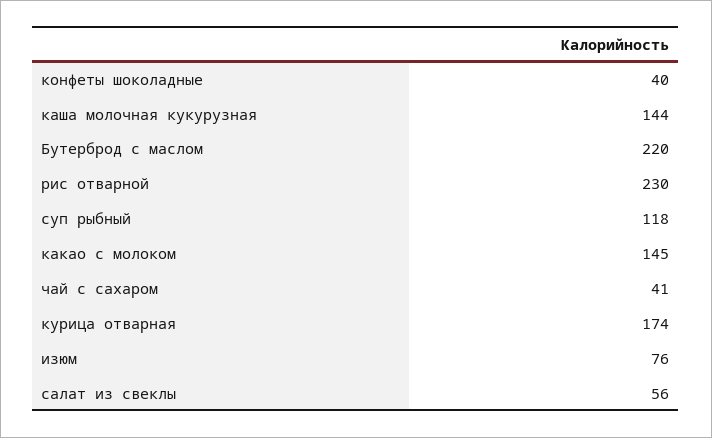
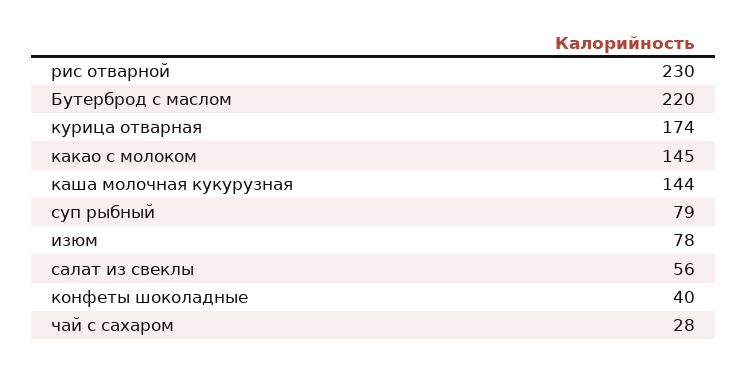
  {
    "конфеты шоколадные": 40,
    "каша молочная кукурузная": 144,
    "Бутерброд с маслом": 220,
    "рис отварной": 230,
-   "суп рыбный": 118,
+   "суп рыбный": 79,
    "какао с молоком": 145,
-   "чай с сахаром": 41,
+   "чай с сахаром": 28,
    "курица отварная": 174,
-   "изюм": 76,
+   "изюм": 78,
    "салат из свеклы": 56
  }

